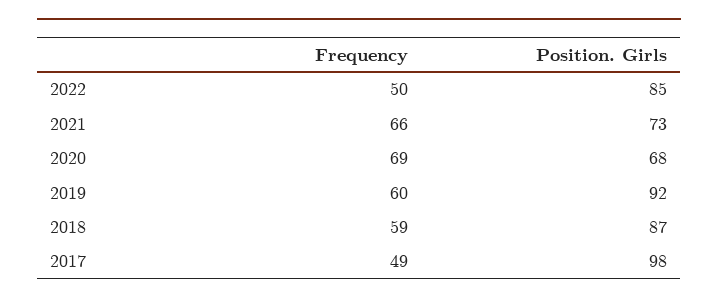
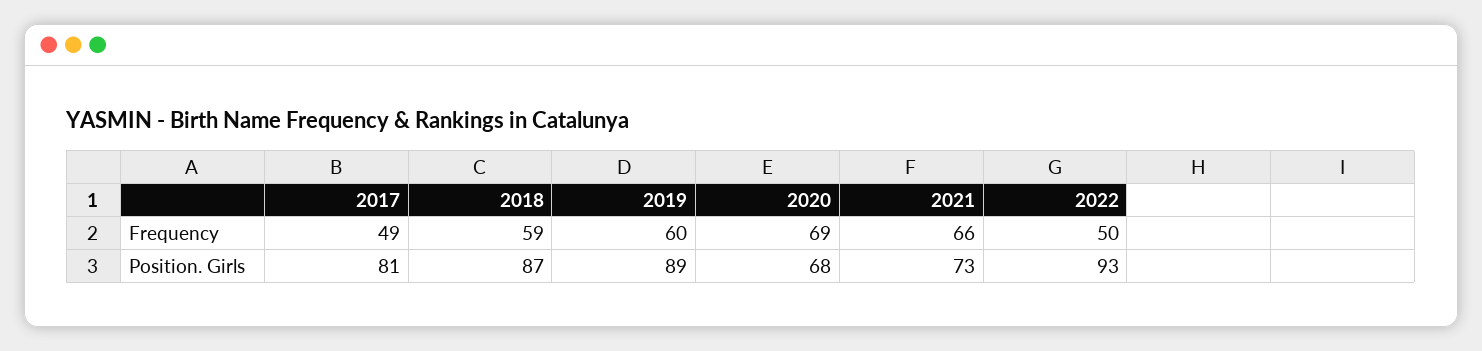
  {
    "Frequency": {
      "2022": 50,
      "2021": 66,
      "2020": 69,
      "2019": 60,
      "2018": 59,
      "2017": 49
    },
    "Position. Girls": {
-     "2022": 85,
+     "2022": 93,
      "2021": 73,
      "2020": 68,
-     "2019": 92,
+     "2019": 89,
      "2018": 87,
-     "2017": 98
+     "2017": 81
    }
  }

